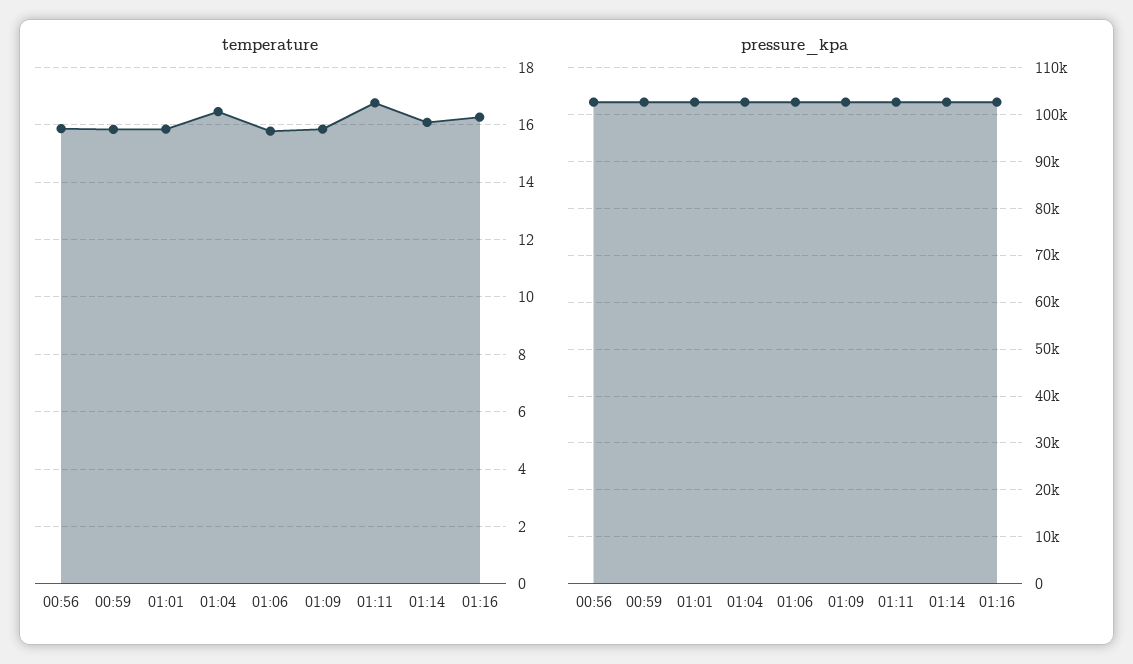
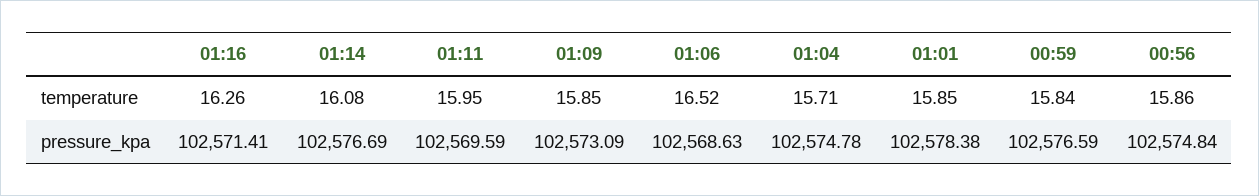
  {
    "temperature": {
      "00:56": 15.86,
      "00:59": 15.84,
      "01:01": 15.85,
-     "01:04": 16.5,
+     "01:04": 15.71,
-     "01:06": 15.75,
+     "01:06": 16.52,
      "01:09": 15.85,
-     "01:11": 16.75,
+     "01:11": 15.95,
      "01:14": 16.08,
      "01:16": 16.26
    },
    "pressure_kpa": {
      "00:56": 102574.84,
      "00:59": 102576.59,
      "01:01": 102578.38,
      "01:04": 102574.78,
      "01:06": 102568.63,
      "01:09": 102573.09,
      "01:11": 102569.59,
      "01:14": 102576.69,
      "01:16": 102571.41
    }
  }

